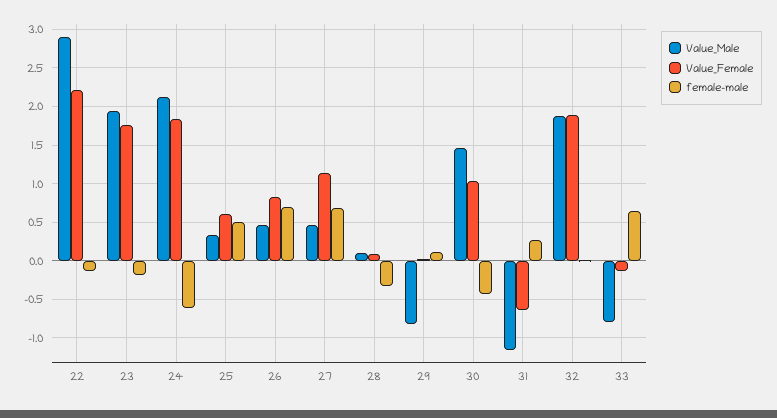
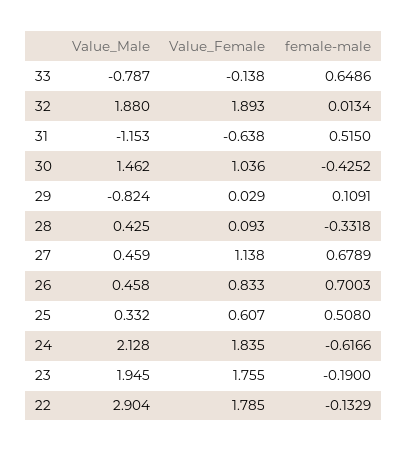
  {
    "Value_Male": {
      "22": 2.904,
      "23": 1.945,
      "24": 2.128,
      "25": 0.332,
      "26": 0.458,
      "27": 0.459,
-     "28": 0.1,
+     "28": 0.425,
      "29": -0.824,
      "30": 1.462,
      "31": -1.153,
      "32": 1.88,
      "33": -0.787
    },
    "Value_Female": {
-     "22": 2.2,
+     "22": 1.785,
      "23": 1.755,
      "24": 1.835,
      "25": 0.607,
      "26": 0.833,
      "27": 1.138,
      "28": 0.093,
      "29": 0.029,
      "30": 1.036,
      "31": -0.638,
      "32": 1.893,
      "33": -0.138
    },
    "female-male": {
      "22": -0.1329,
      "23": -0.19,
      "24": -0.6166,
      "25": 0.508,
      "26": 0.7003,
      "27": 0.6789,
      "28": -0.3318,
      "29": 0.1091,
      "30": -0.4252,
-     "31": 0.3,
+     "31": 0.515,
      "32": 0.0134,
      "33": 0.6486
    }
  }

